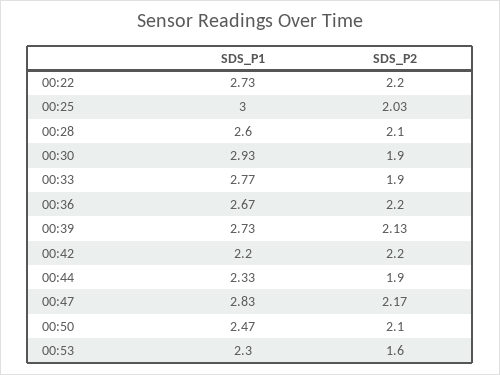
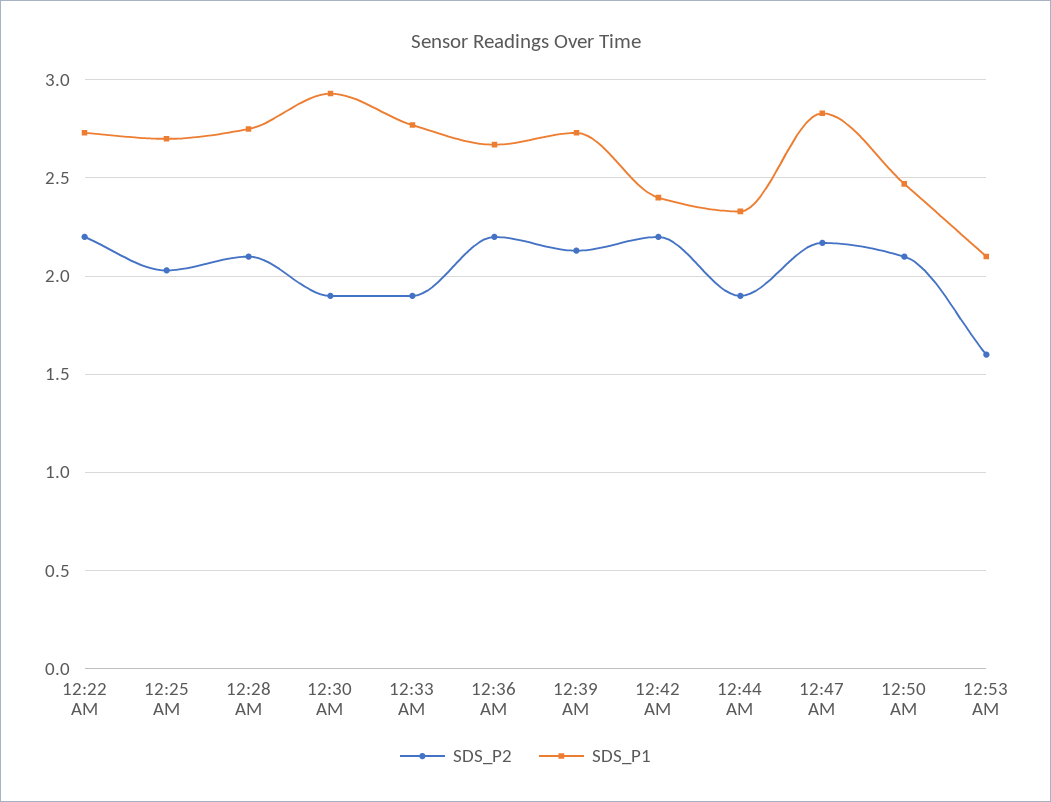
  {
    "SDS_P1": {
      "00:22": 2.73,
-     "00:25": 3,
+     "00:25": 2.7,
-     "00:28": 2.6,
+     "00:28": 2.75,
      "00:30": 2.93,
      "00:33": 2.77,
      "00:36": 2.67,
      "00:39": 2.73,
-     "00:42": 2.2,
+     "00:42": 2.4,
      "00:44": 2.33,
      "00:47": 2.83,
      "00:50": 2.47,
-     "00:53": 2.3
+     "00:53": 2.1
    },
    "SDS_P2": {
      "00:22": 2.2,
      "00:25": 2.03,
      "00:28": 2.1,
      "00:30": 1.9,
      "00:33": 1.9,
      "00:36": 2.2,
      "00:39": 2.13,
      "00:42": 2.2,
      "00:44": 1.9,
      "00:47": 2.17,
      "00:50": 2.1,
      "00:53": 1.6
    }
  }

